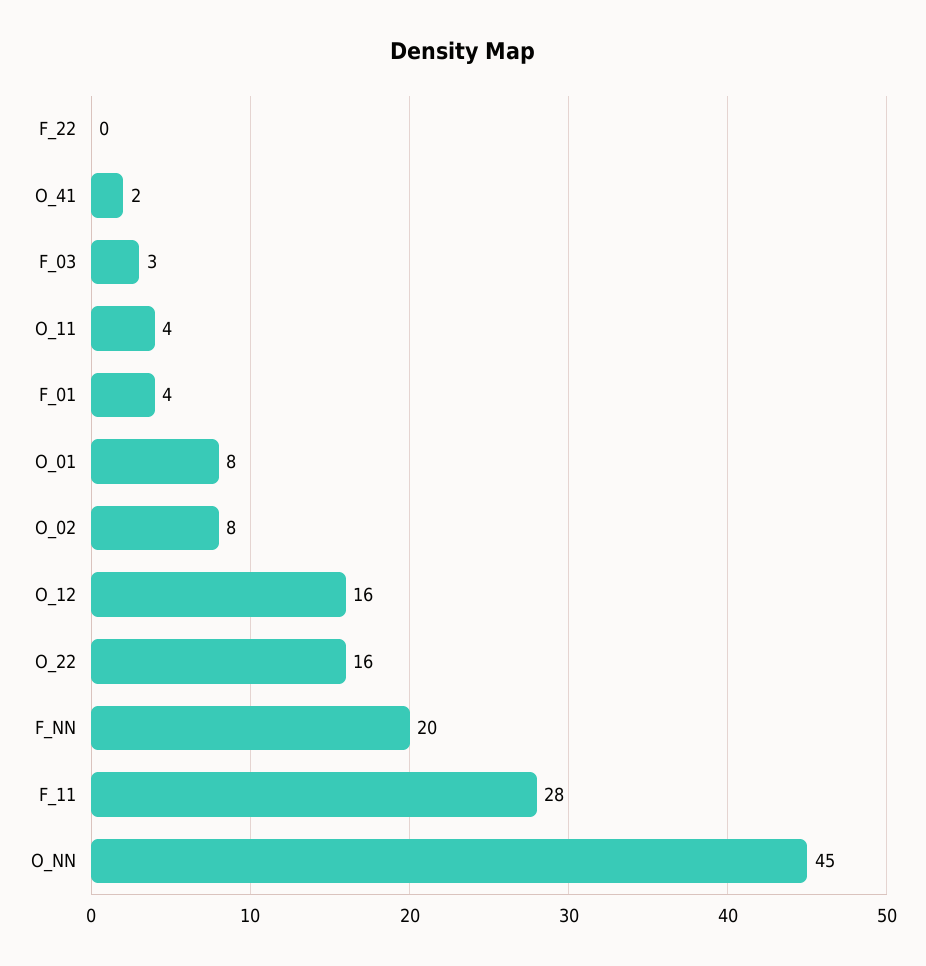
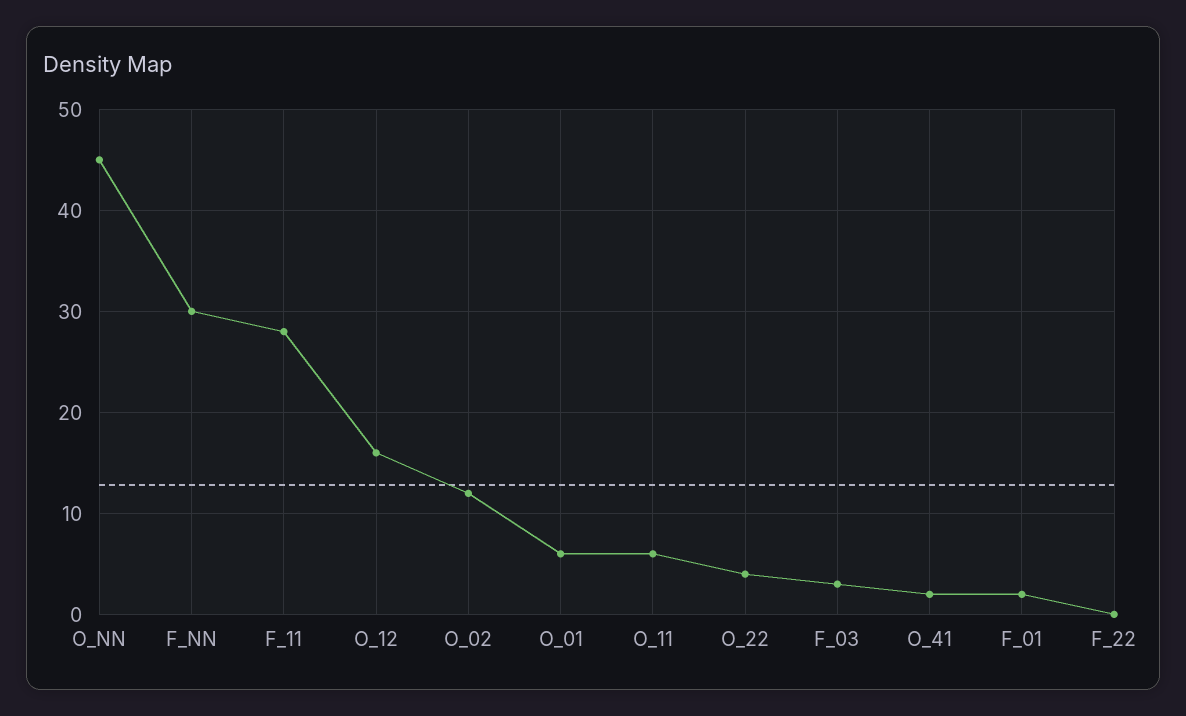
  {
    "F_22": 0,
    "O_41": 2,
    "F_03": 3,
-   "O_11": 4,
+   "O_11": 6,
-   "F_01": 4,
+   "F_01": 2,
-   "O_01": 8,
+   "O_01": 6,
-   "O_02": 8,
+   "O_02": 12,
    "O_12": 16,
-   "O_22": 16,
+   "O_22": 4,
-   "F_NN": 20,
+   "F_NN": 30,
    "F_11": 28,
    "O_NN": 45
  }

